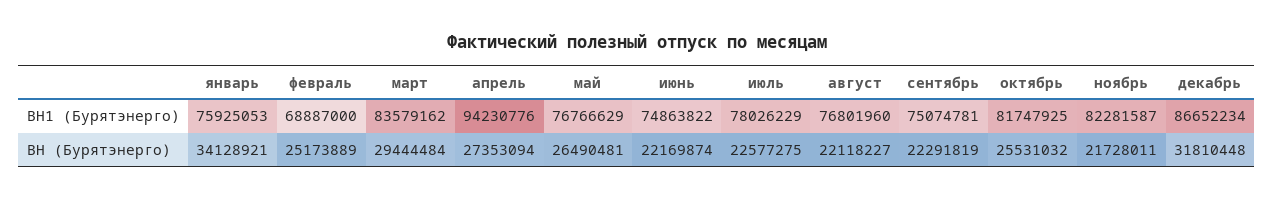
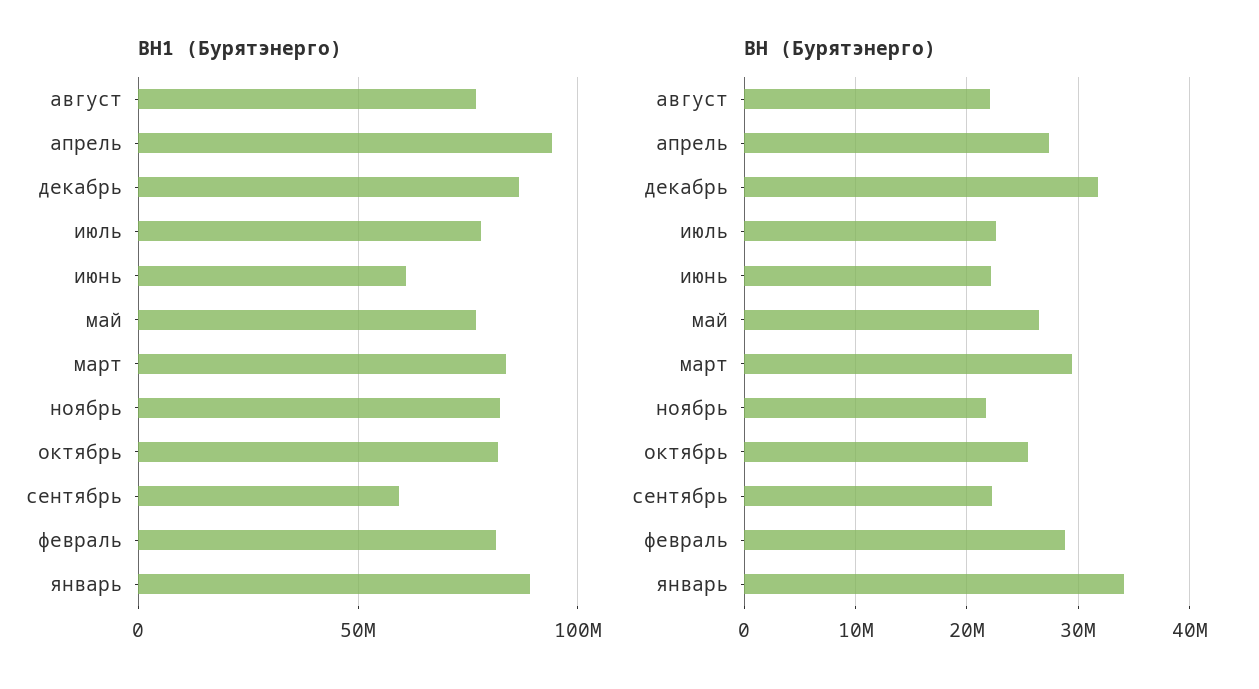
  {
    "ВН1 (Бурятэнерго)": {
-     "январь": 75925053,
+     "январь": 90000000,
-     "февраль": 68887000,
+     "февраль": 80000000,
      "март": 83579162,
      "апрель": 94230776,
      "май": 76766629,
-     "июнь": 74863822,
+     "июнь": 60000000,
      "июль": 78026229,
      "август": 76801960,
-     "сентябрь": 75074781,
+     "сентябрь": 60000000,
      "октябрь": 81747925,
      "ноябрь": 82281587,
      "декабрь": 86652234
    },
    "ВН (Бурятэнерго)": {
      "январь": 34128921,
-     "февраль": 25173889,
+     "февраль": 29000000,
      "март": 29444484,
      "апрель": 27353094,
      "май": 26490481,
      "июнь": 22169874,
      "июль": 22577275,
      "август": 22118227,
      "сентябрь": 22291819,
      "октябрь": 25531032,
      "ноябрь": 21728011,
      "декабрь": 31810448
    }
  }

